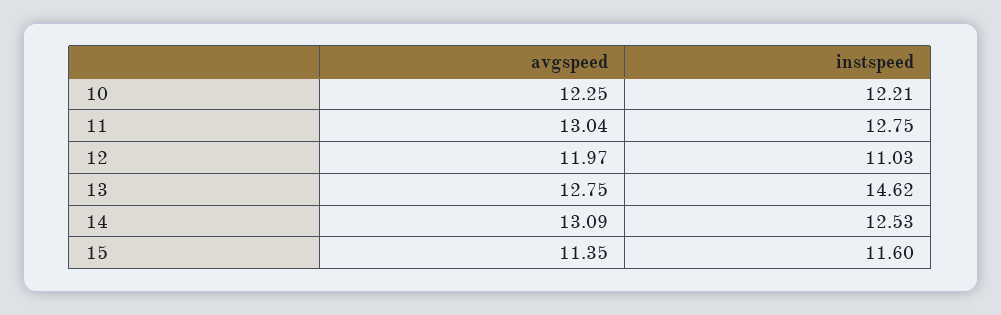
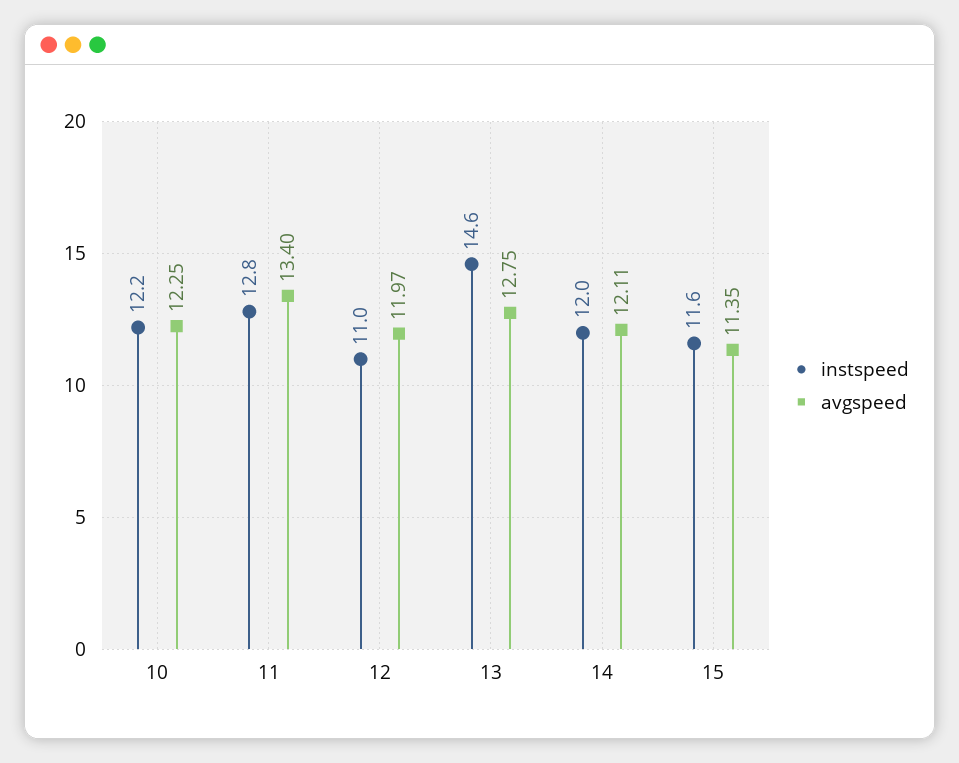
  {
    "avgspeed": {
      "10": 12.25,
-     "11": 13.04,
+     "11": 13.4,
      "12": 11.97,
      "13": 12.75,
-     "14": 13.09,
+     "14": 12.11,
      "15": 11.35
    },
    "instspeed": {
      "10": 12.21,
      "11": 12.75,
      "12": 11.03,
      "13": 14.62,
-     "14": 12.53,
+     "14": 12,
      "15": 11.6
    }
  }

